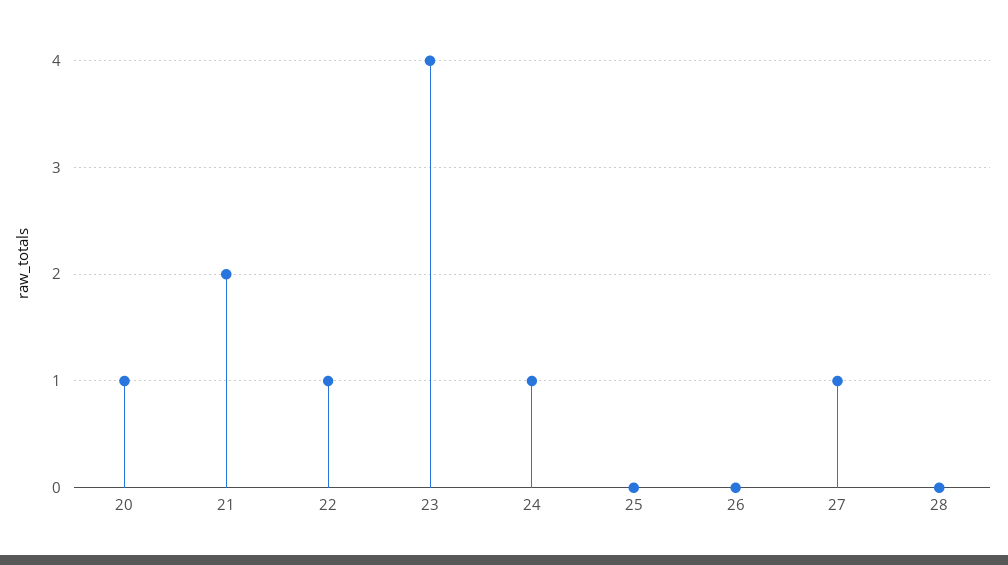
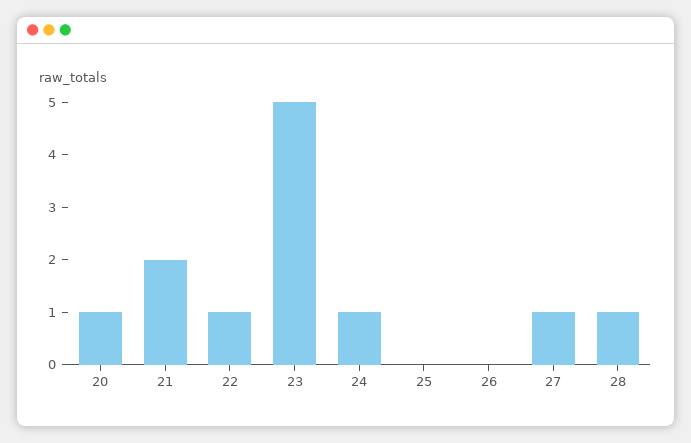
  {
    "20": 1,
    "21": 2,
    "22": 1,
-   "23": 4,
+   "23": 5,
    "24": 1,
    "25": 0,
    "26": 0,
    "27": 1,
-   "28": 0
+   "28": 1
  }

